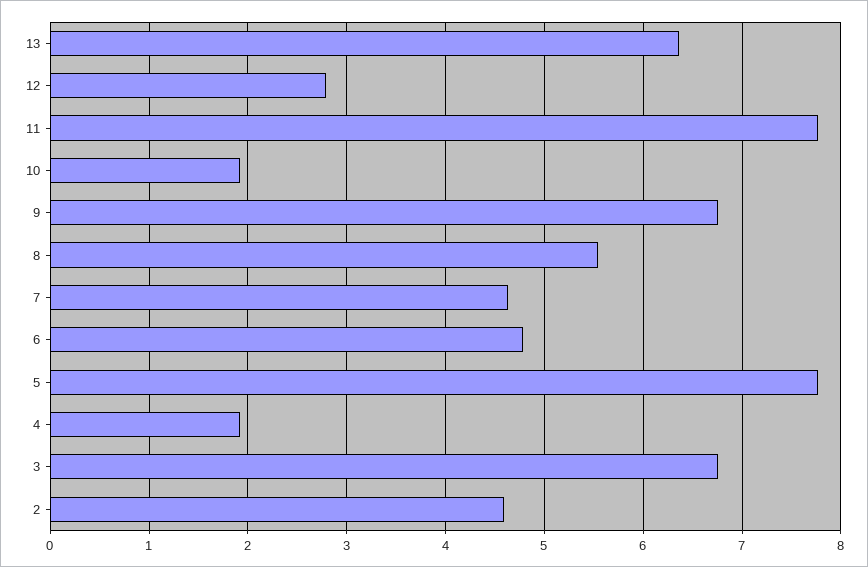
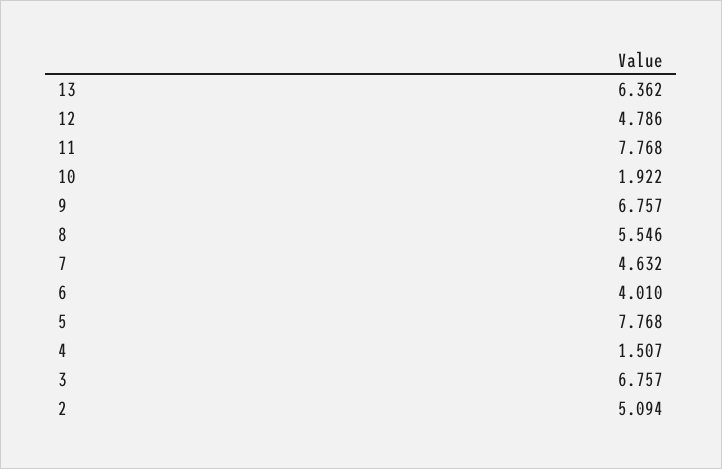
  {
    "13": 6.362,
-   "12": 2.8,
+   "12": 4.786,
    "11": 7.768,
    "10": 1.922,
    "9": 6.757,
    "8": 5.546,
    "7": 4.632,
-   "6": 4.8,
+   "6": 4.01,
    "5": 7.768,
-   "4": 1.9,
+   "4": 1.507,
    "3": 6.757,
-   "2": 4.6
+   "2": 5.094
  }

